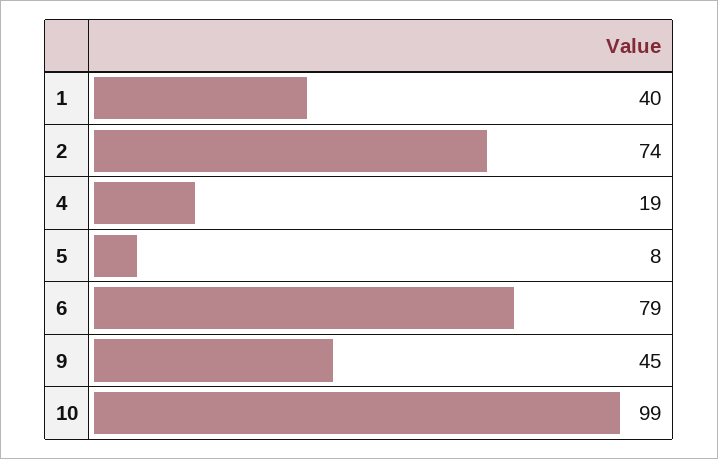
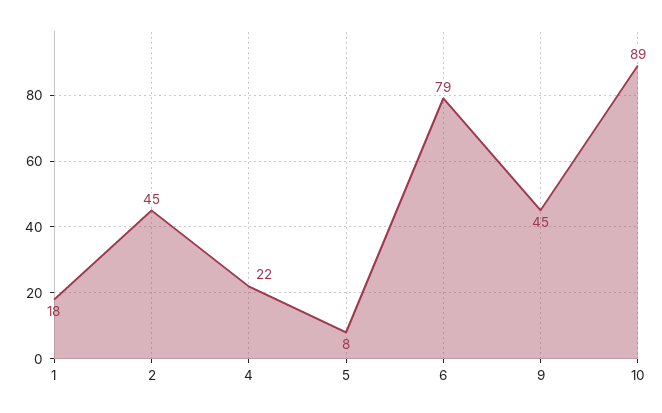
  {
-   "1": 40,
+   "1": 18,
-   "2": 74,
+   "2": 45,
-   "4": 19,
+   "4": 22,
    "5": 8,
    "6": 79,
    "9": 45,
-   "10": 99
+   "10": 89
  }

